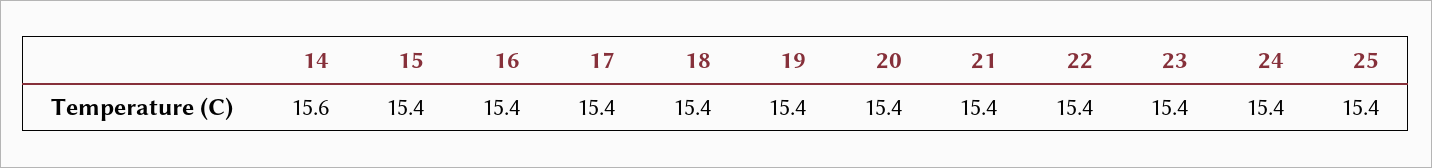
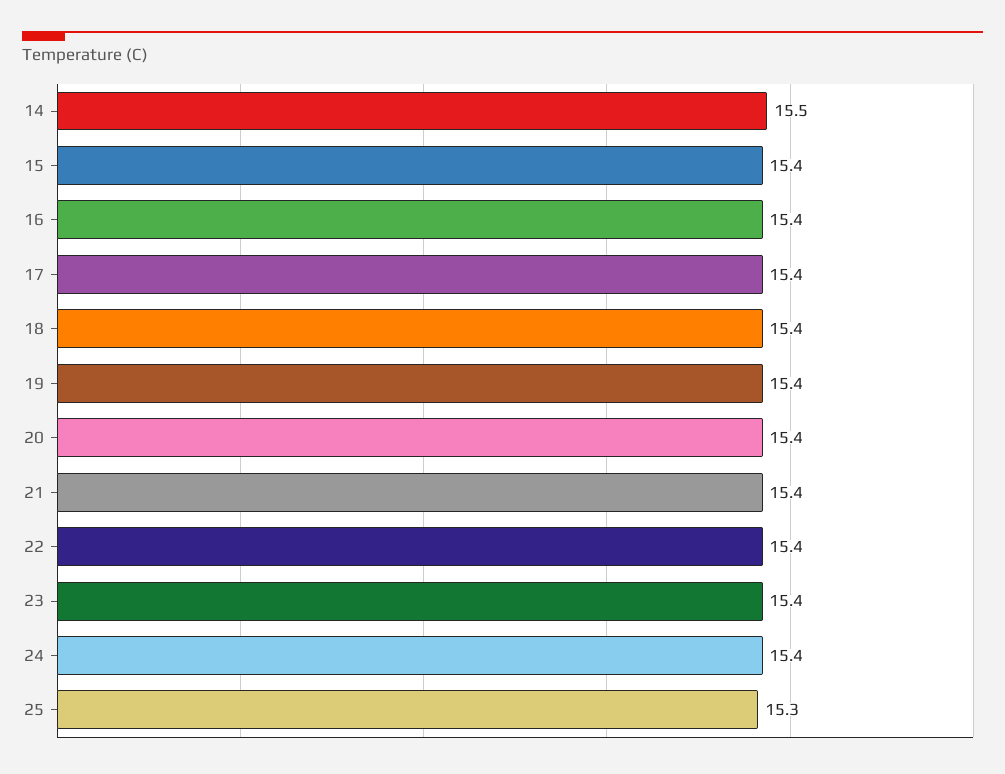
  {
-   "14": 15.6,
+   "14": 15.5,
    "15": 15.4,
    "16": 15.4,
    "17": 15.4,
    "18": 15.4,
    "19": 15.4,
    "20": 15.4,
    "21": 15.4,
    "22": 15.4,
    "23": 15.4,
    "24": 15.4,
-   "25": 15.4
+   "25": 15.3
  }

